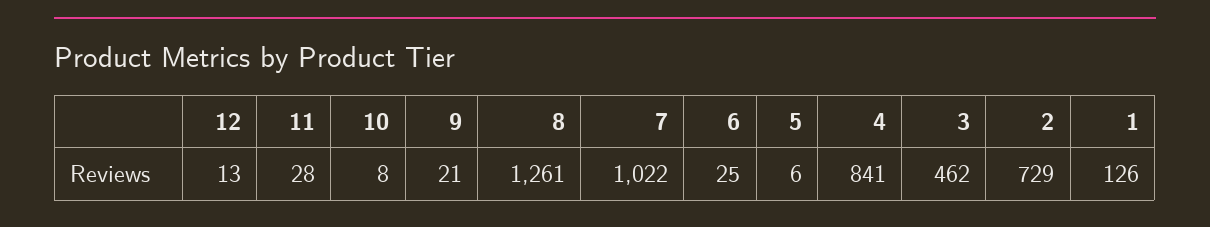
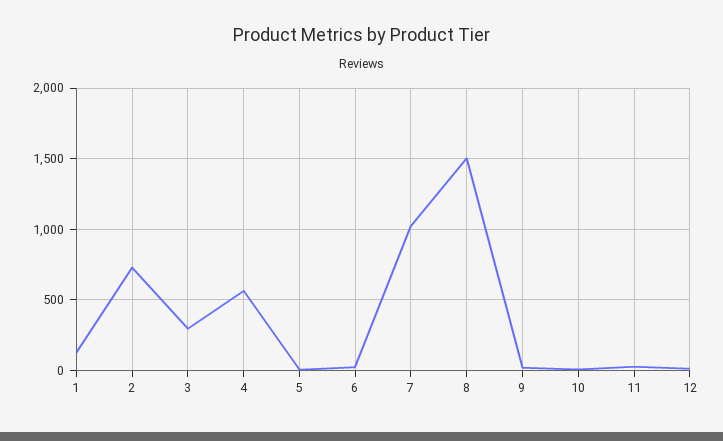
  {
    "12": 13,
    "11": 28,
    "10": 8,
    "9": 21,
-   "8": 1261,
+   "8": 1500,
    "7": 1022,
    "6": 25,
    "5": 6,
-   "4": 841,
+   "4": 550,
-   "3": 462,
+   "3": 300,
    "2": 729,
    "1": 126
  }

